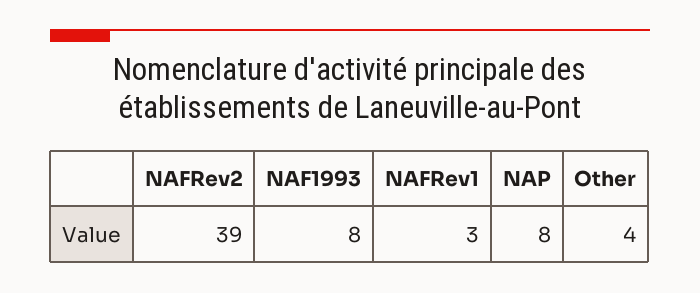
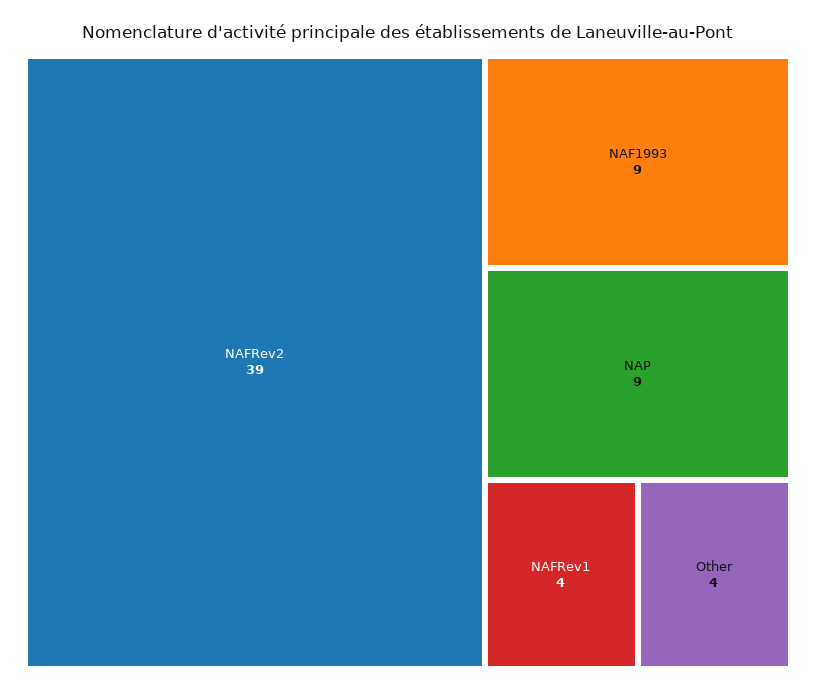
  {
    "NAFRev2": 39,
-   "NAF1993": 8,
+   "NAF1993": 9,
-   "NAFRev1": 3,
+   "NAFRev1": 4,
-   "NAP": 8,
+   "NAP": 9,
    "Other": 4
  }

